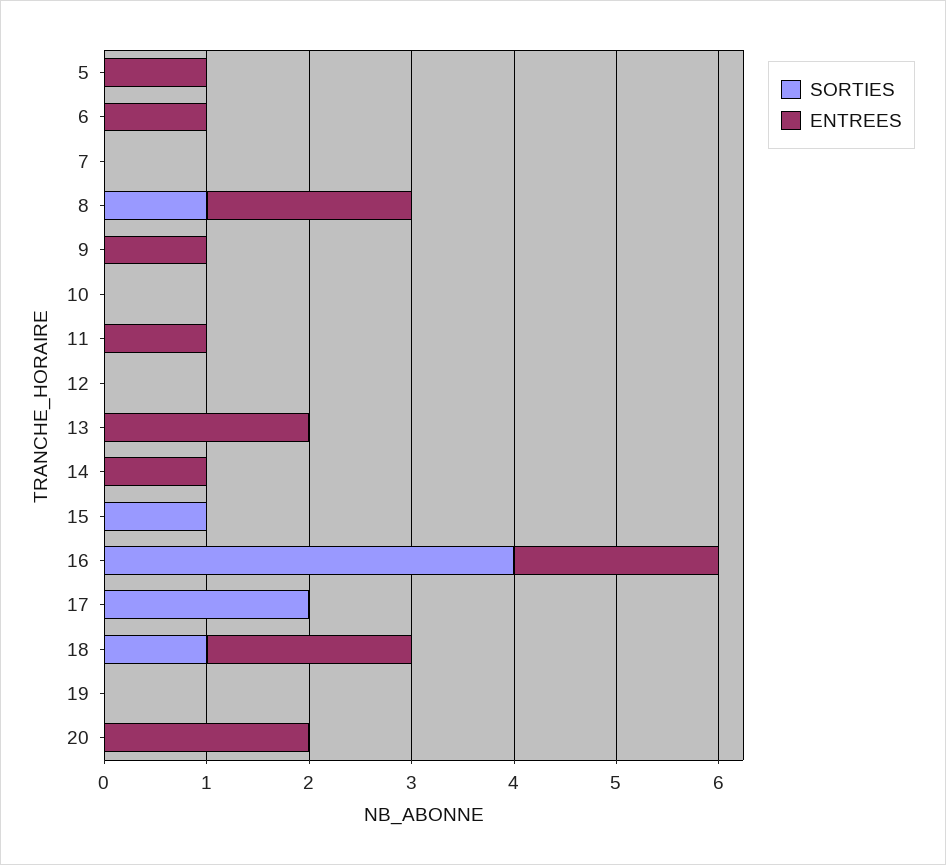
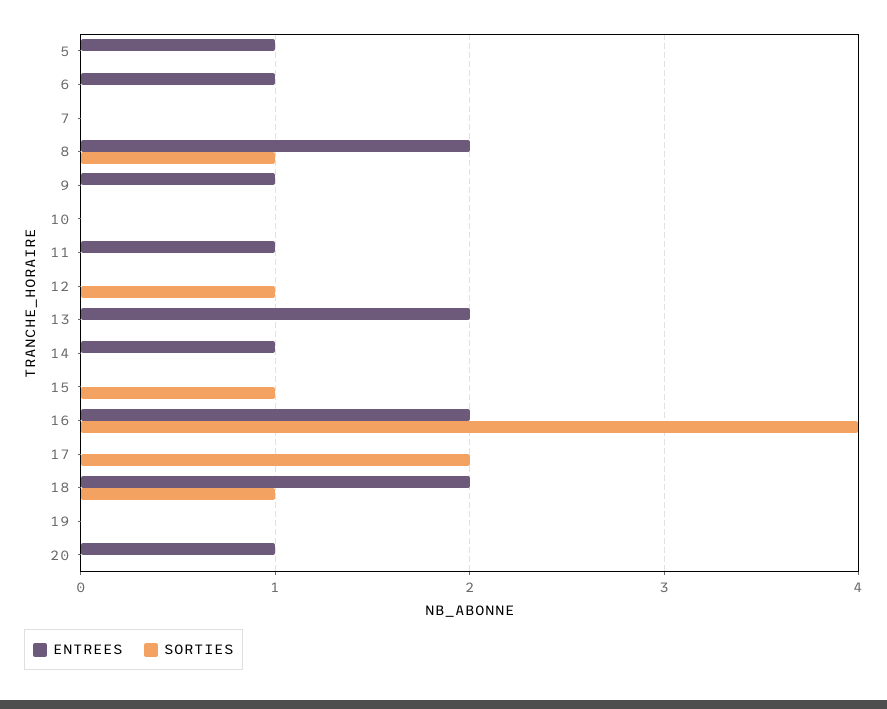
  {
    "SORTIES": {
      "5": 0,
      "6": 0,
      "7": 0,
      "8": 1,
      "9": 0,
      "10": 0,
      "11": 0,
-     "12": 0,
+     "12": 1,
      "13": 0,
      "14": 0,
      "15": 1,
      "16": 4,
      "17": 2,
      "18": 1,
      "19": 0,
      "20": 0
    },
    "ENTREES": {
      "5": 1,
      "6": 1,
      "7": 0,
      "8": 2,
      "9": 1,
      "10": 0,
      "11": 1,
      "12": 0,
      "13": 2,
      "14": 1,
      "15": 0,
      "16": 2,
      "17": 0,
      "18": 2,
      "19": 0,
-     "20": 2
+     "20": 1
    }
  }

